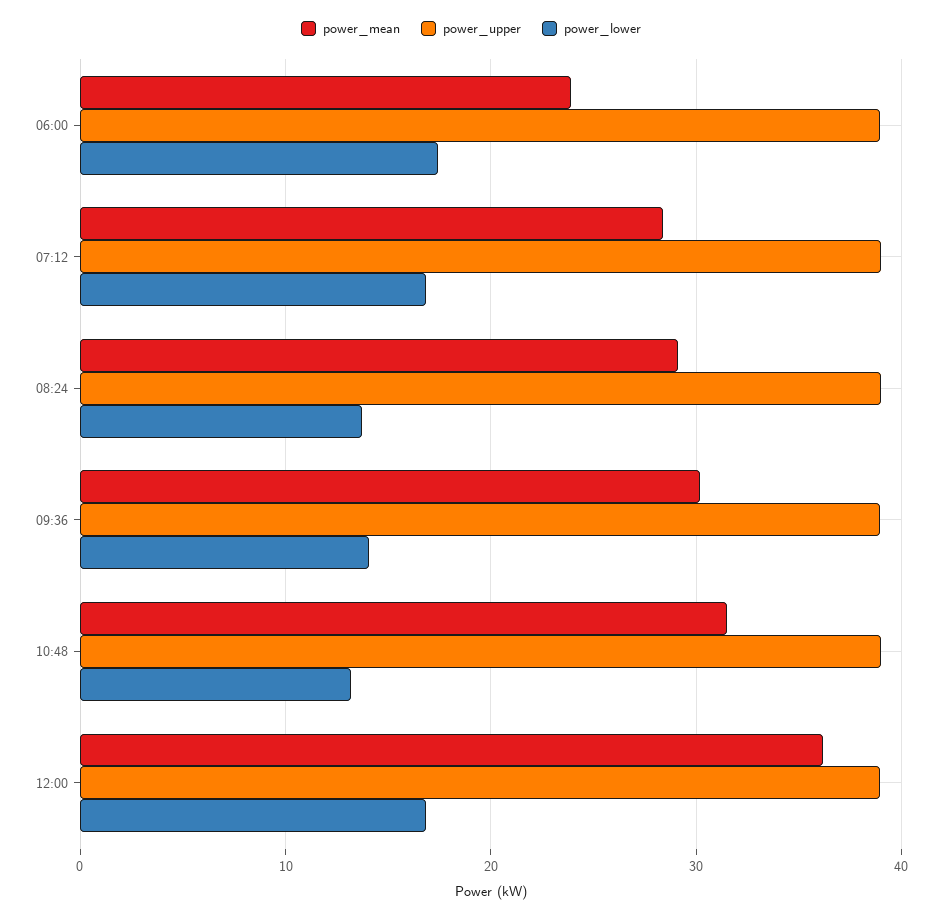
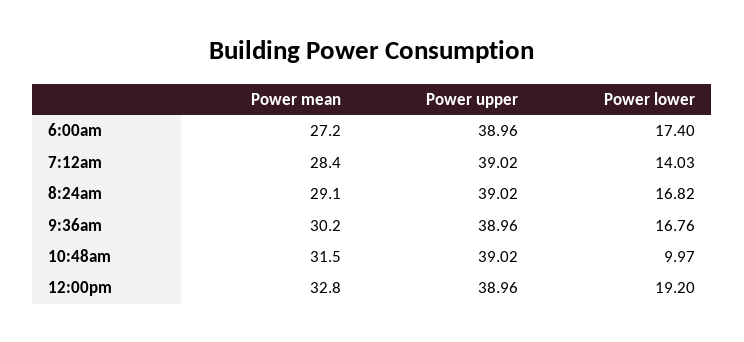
  {
    "power_mean": {
-     "06:00": 24,
+     "06:00": 27.2,
      "07:12": 28.4,
      "08:24": 29.1,
      "09:36": 30.2,
      "10:48": 31.5,
-     "12:00": 36
+     "12:00": 32.8
    },
    "power_upper": {
      "06:00": 38.96,
      "07:12": 39.02,
      "08:24": 39.02,
      "09:36": 38.96,
      "10:48": 39.02,
      "12:00": 38.96
    },
    "power_lower": {
      "06:00": 17.4,
-     "07:12": 17,
+     "07:12": 14.03,
-     "08:24": 14,
+     "08:24": 16.82,
-     "09:36": 14,
+     "09:36": 16.76,
-     "10:48": 13,
+     "10:48": 9.97,
-     "12:00": 17
+     "12:00": 19.2
    }
  }

